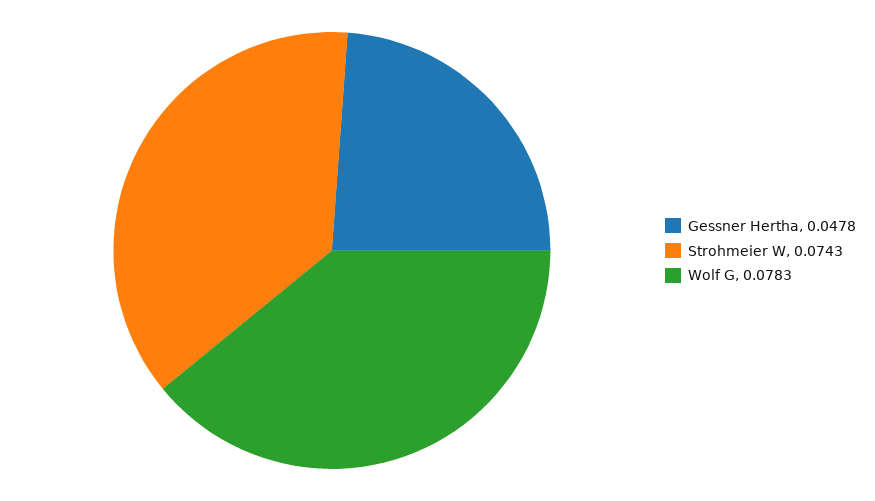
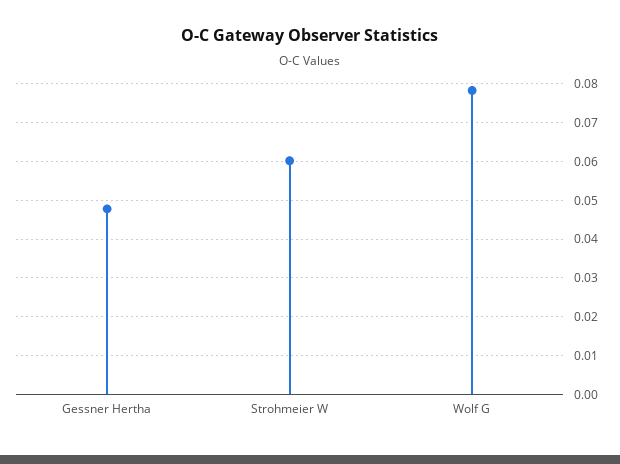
  {
    "Gessner Hertha": 0.0478,
-   "Strohmeier W": 0.0743,
+   "Strohmeier W": 0.06,
    "Wolf G": 0.0783
  }

